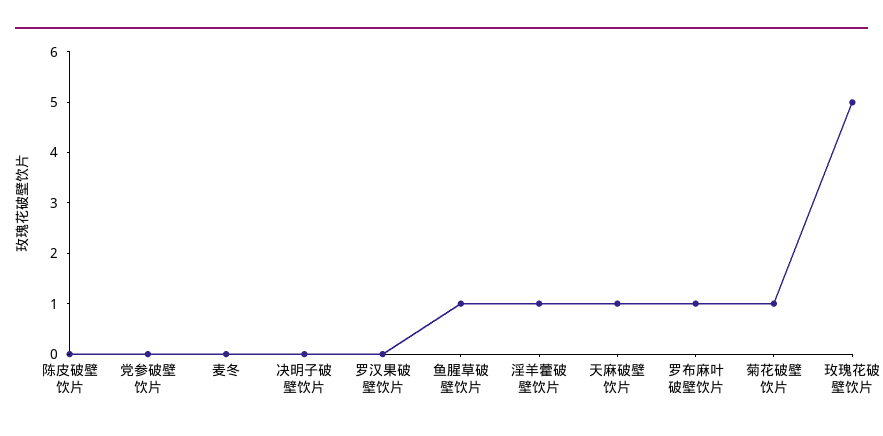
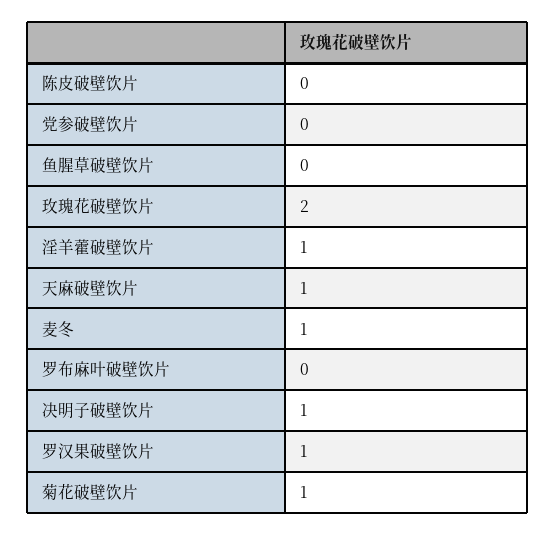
  {
    "陈皮破壁饮片": 0,
    "党参破壁饮片": 0,
-   "麦冬": 0,
+   "麦冬": 1,
-   "决明子破壁饮片": 0,
+   "决明子破壁饮片": 1,
-   "罗汉果破壁饮片": 0,
+   "罗汉果破壁饮片": 1,
-   "鱼腥草破壁饮片": 1,
+   "鱼腥草破壁饮片": 0,
    "淫羊藿破壁饮片": 1,
    "天麻破壁饮片": 1,
-   "罗布麻叶破壁饮片": 1,
+   "罗布麻叶破壁饮片": 0,
    "菊花破壁饮片": 1,
-   "玫瑰花破壁饮片": 5
+   "玫瑰花破壁饮片": 2
  }

